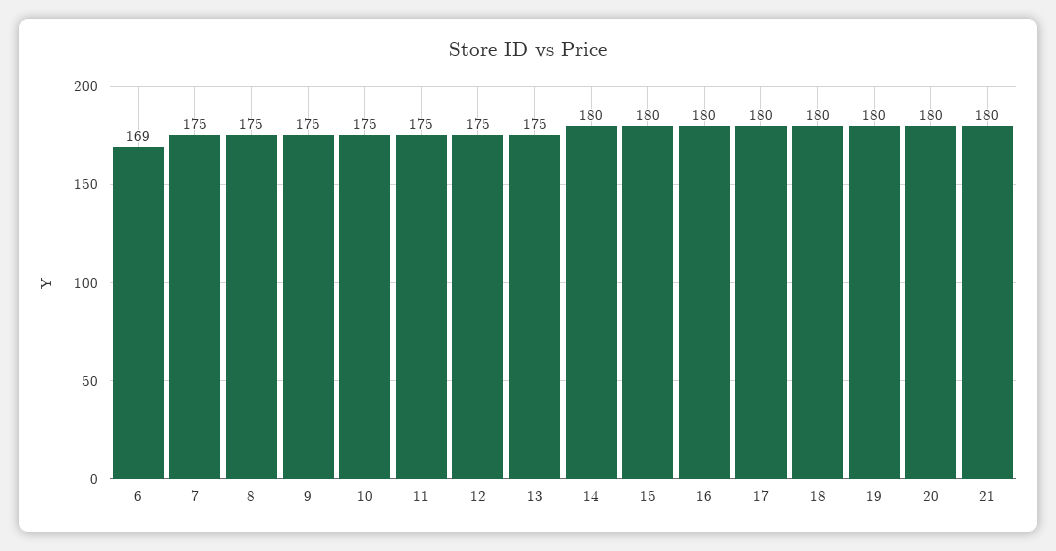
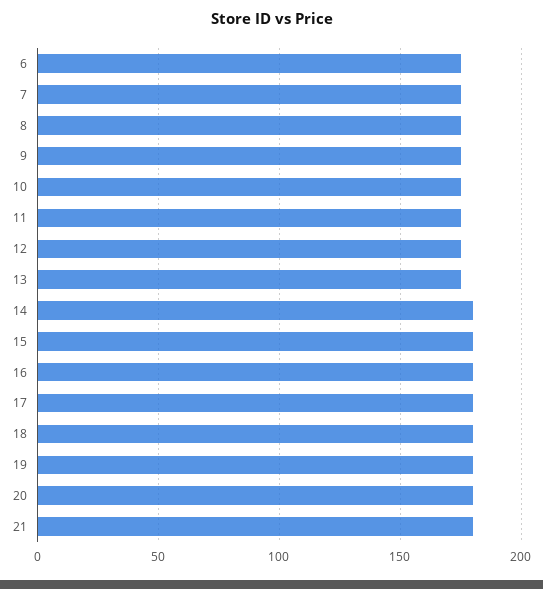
  {
-   "6": 169,
+   "6": 175,
    "7": 175,
    "8": 175,
    "9": 175,
    "10": 175,
    "11": 175,
    "12": 175,
    "13": 175,
    "14": 180,
    "15": 180,
    "16": 180,
    "17": 180,
    "18": 180,
    "19": 180,
    "20": 180,
    "21": 180
  }

